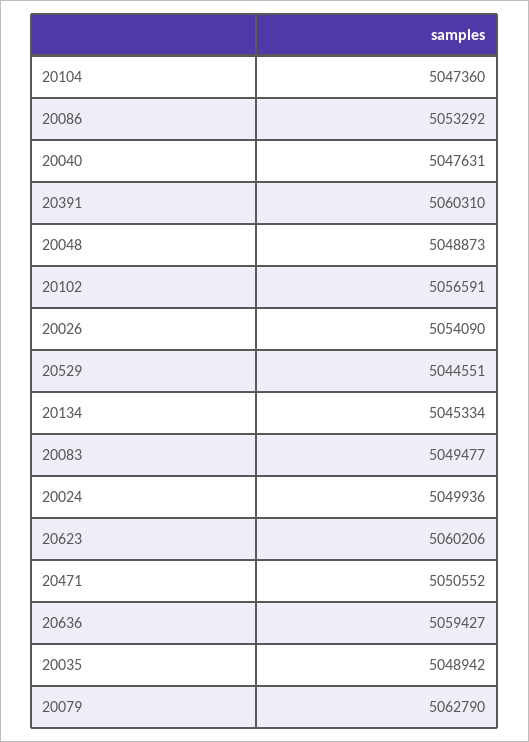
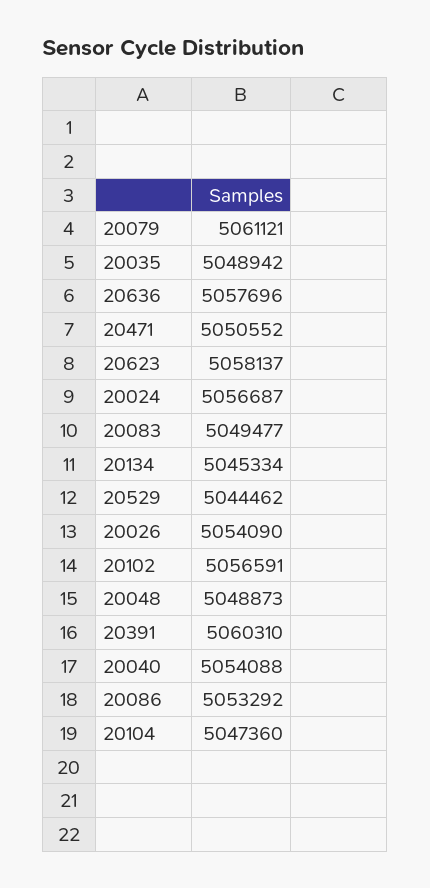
  {
    "20104": 5047360,
    "20086": 5053292,
-   "20040": 5047631,
+   "20040": 5054088,
    "20391": 5060310,
    "20048": 5048873,
    "20102": 5056591,
    "20026": 5054090,
-   "20529": 5044551,
+   "20529": 5044462,
    "20134": 5045334,
    "20083": 5049477,
-   "20024": 5049936,
+   "20024": 5056687,
-   "20623": 5060206,
+   "20623": 5058137,
    "20471": 5050552,
-   "20636": 5059427,
+   "20636": 5057696,
    "20035": 5048942,
-   "20079": 5062790
+   "20079": 5061121
  }

